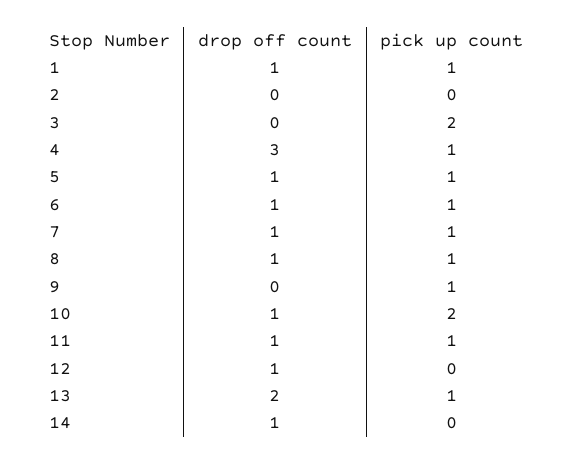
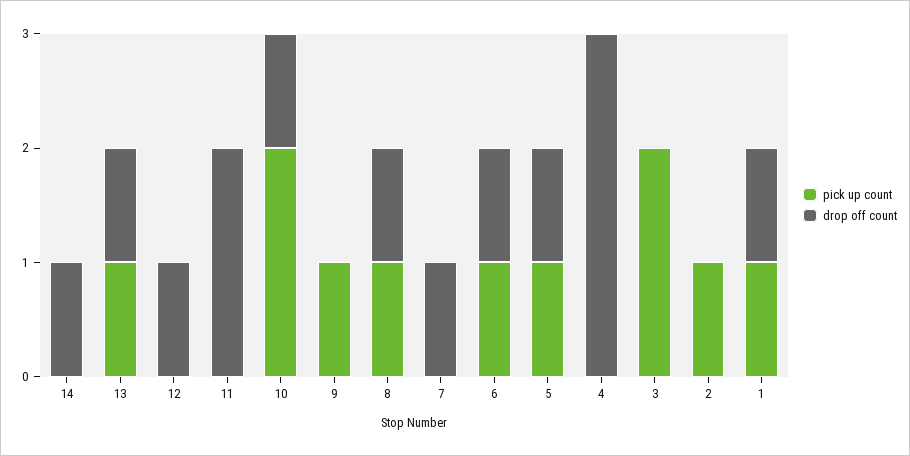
  {
    "drop off count": {
      "1": 1,
      "2": 0,
      "3": 0,
      "4": 3,
      "5": 1,
      "6": 1,
      "7": 1,
      "8": 1,
      "9": 0,
      "10": 1,
-     "11": 1,
+     "11": 2,
      "12": 1,
-     "13": 2,
+     "13": 1,
      "14": 1
    },
    "pick up count": {
      "1": 1,
-     "2": 0,
+     "2": 1,
      "3": 2,
-     "4": 1,
+     "4": 0,
      "5": 1,
      "6": 1,
-     "7": 1,
+     "7": 0,
      "8": 1,
      "9": 1,
      "10": 2,
-     "11": 1,
+     "11": 0,
      "12": 0,
      "13": 1,
      "14": 0
    }
  }

